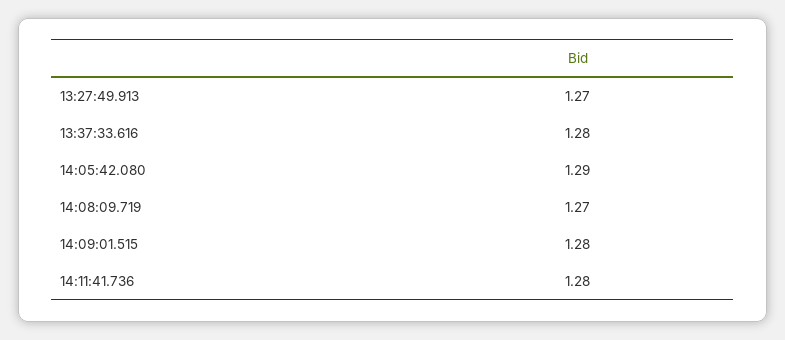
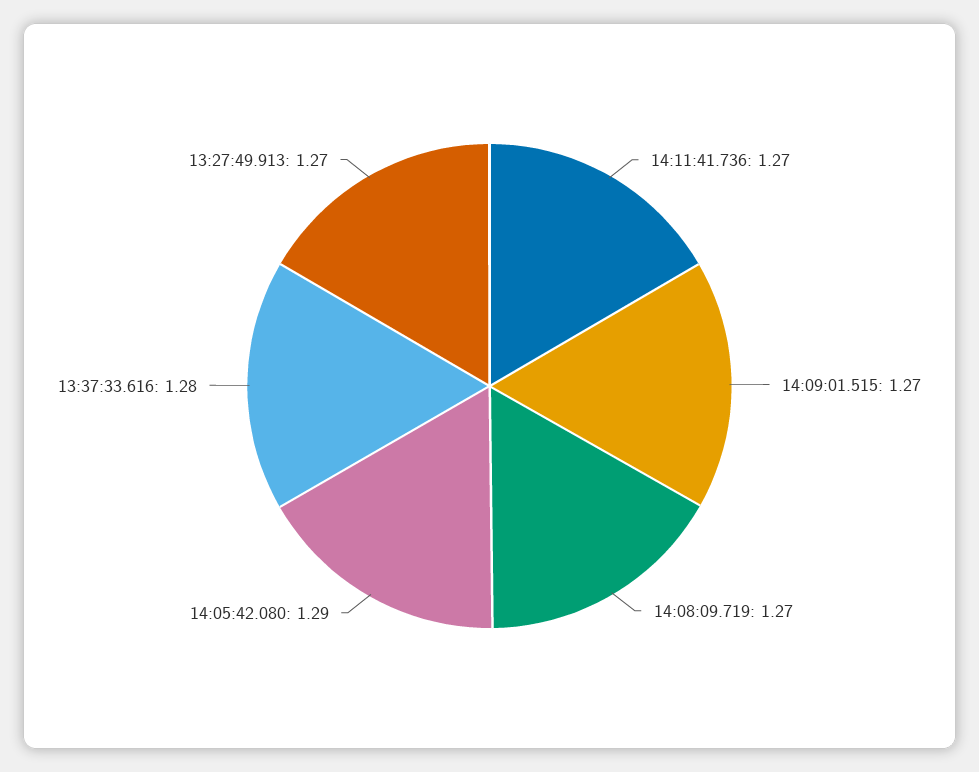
  {
    "13:27:49.913": 1.27,
    "13:37:33.616": 1.28,
    "14:05:42.080": 1.29,
    "14:08:09.719": 1.27,
-   "14:09:01.515": 1.28,
+   "14:09:01.515": 1.27,
-   "14:11:41.736": 1.28
+   "14:11:41.736": 1.27
  }

